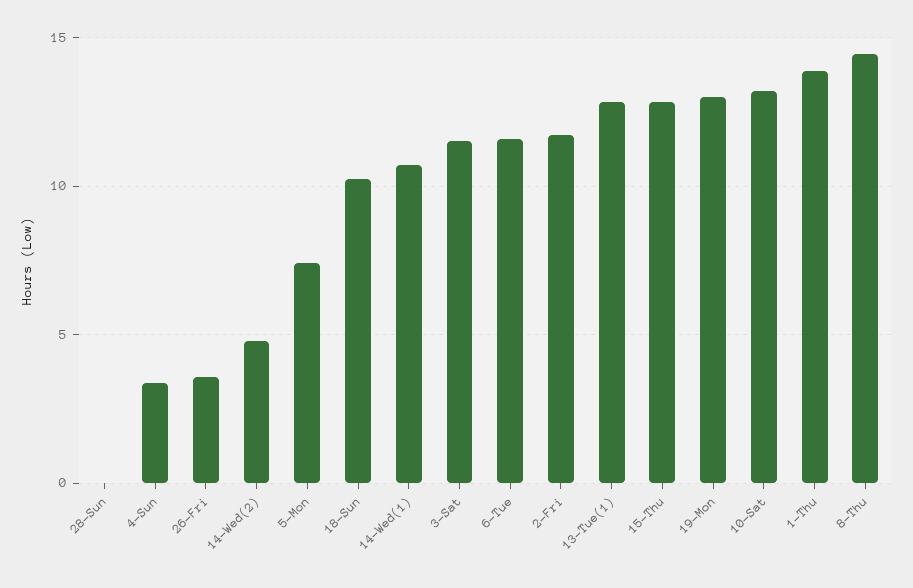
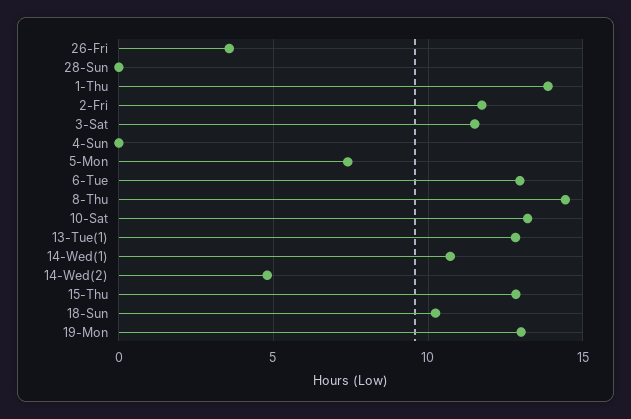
  {
    "28-Sun": 0,
-   "4-Sun": 3.5,
+   "4-Sun": 0,
    "26-Fri": 3.5,
    "14-Wed(2)": 5,
    "5-Mon": 7.5,
    "18-Sun": 10,
    "14-Wed(1)": 10.5,
    "3-Sat": 11.5,
-   "6-Tue": 11.5,
+   "6-Tue": 13,
    "2-Fri": 11.5,
    "13-Tue(1)": 13,
    "15-Thu": 13,
    "19-Mon": 13,
    "10-Sat": 13,
    "1-Thu": 14,
    "8-Thu": 14.5
  }

